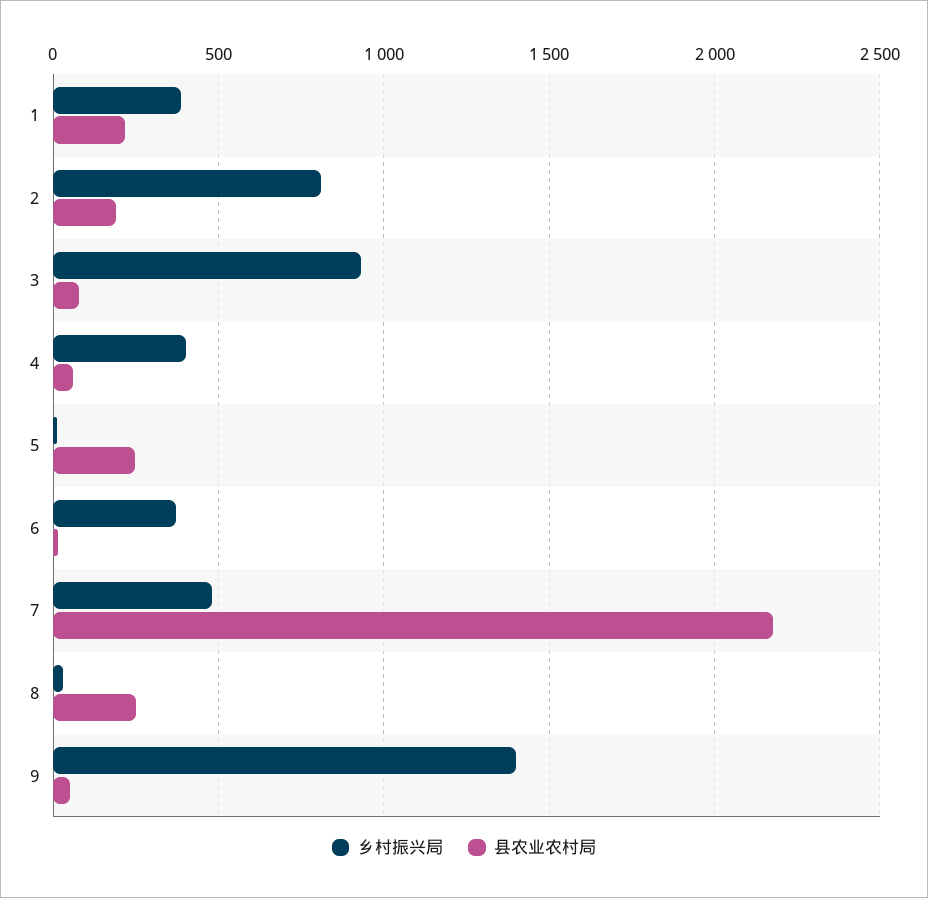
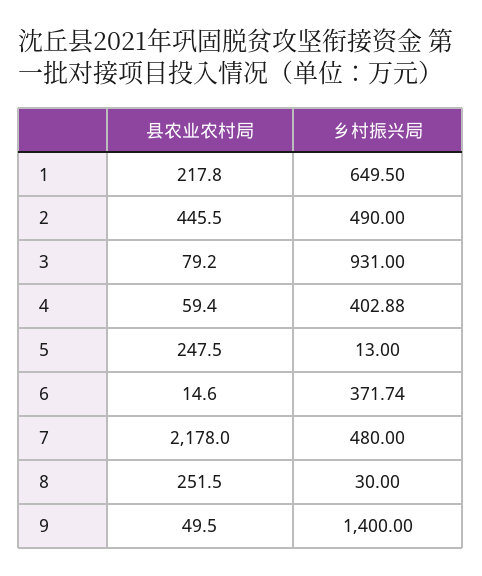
  {
    "乡村振兴局": {
-     "1": 400,
+     "1": 649.5,
-     "2": 800,
+     "2": 490,
      "3": 931,
      "4": 402.88,
      "5": 13,
      "6": 371.74,
      "7": 480,
      "8": 30,
      "9": 1400
    },
    "县农业农村局": {
      "1": 217.8,
-     "2": 200,
+     "2": 445.5,
      "3": 79.2,
      "4": 59.4,
      "5": 247.5,
      "6": 14.6,
      "7": 2178,
      "8": 251.5,
      "9": 49.5
    }
  }

